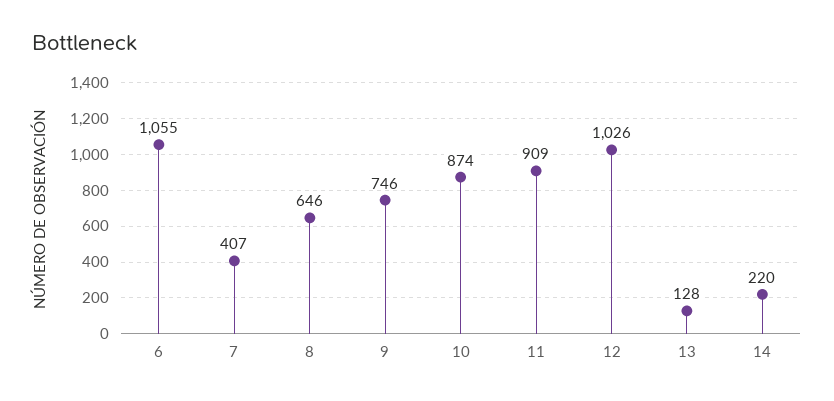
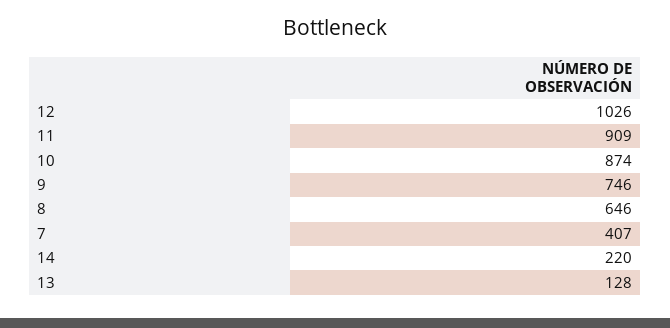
  {
-   "6": 1055,
    "7": 407,
    "8": 646,
    "9": 746,
    "10": 874,
    "11": 909,
    "12": 1026,
    "13": 128,
    "14": 220
  }

